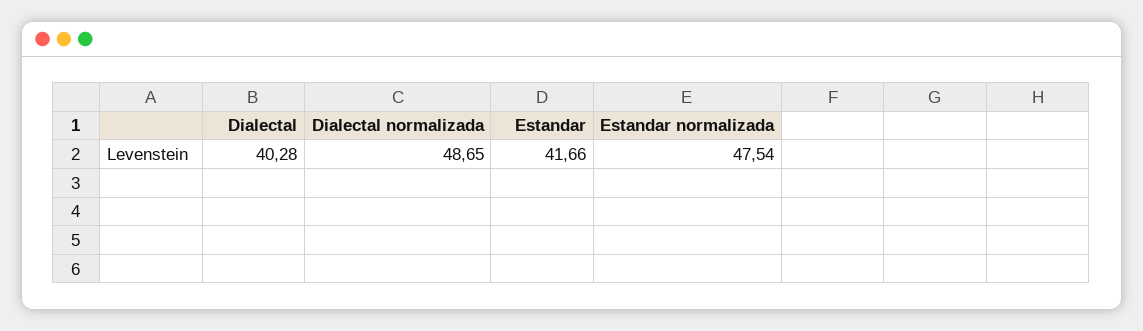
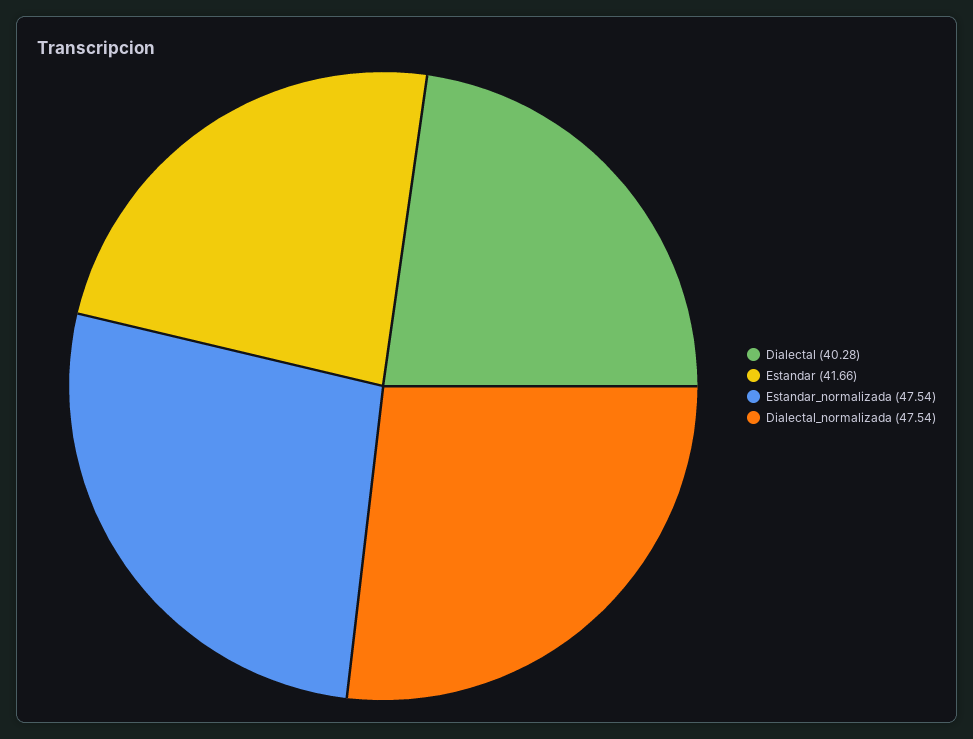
  {
    "Dialectal": 40.28,
-   "Dialectal normalizada": 48.65,
+   "Dialectal normalizada": 47.54,
    "Estandar": 41.66,
    "Estandar normalizada": 47.54
  }

